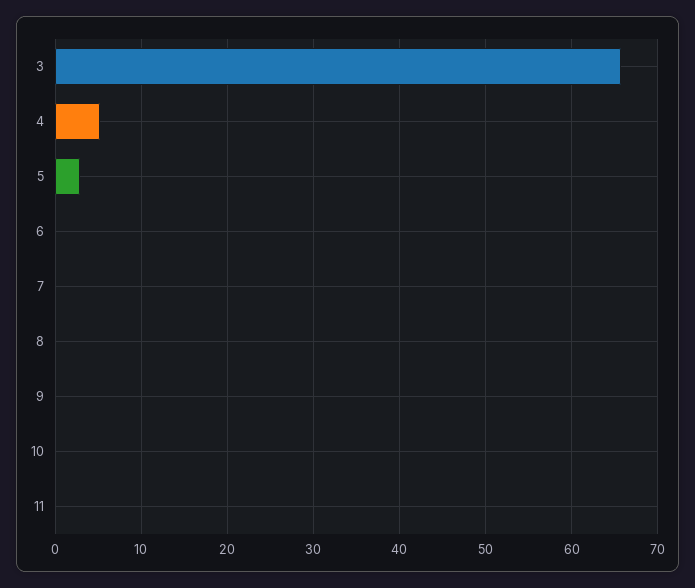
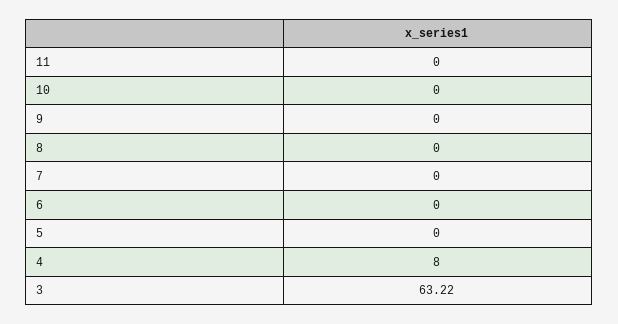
  {
-   "3": 66,
+   "3": 63.22,
-   "4": 5,
+   "4": 8,
-   "5": 3,
+   "5": 0,
    "6": 0,
    "7": 0,
    "8": 0,
    "9": 0,
    "10": 0,
    "11": 0
  }

